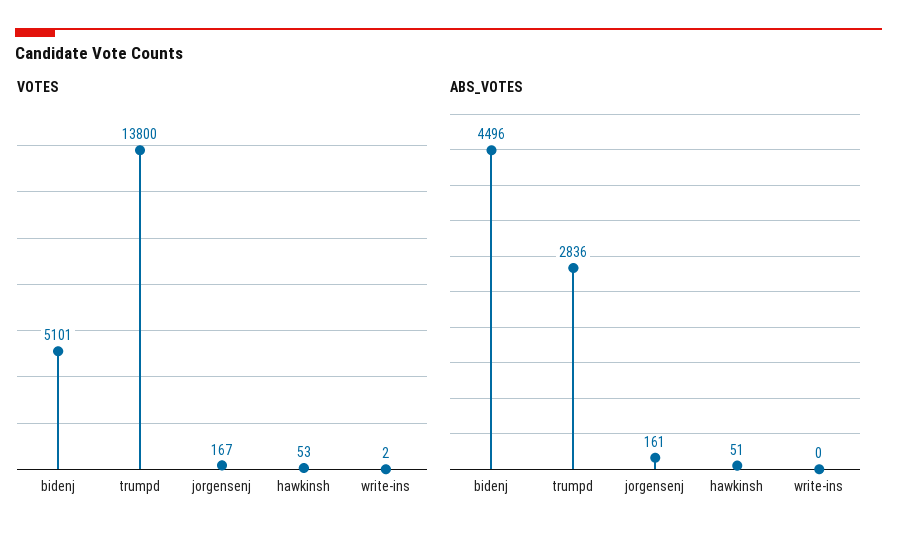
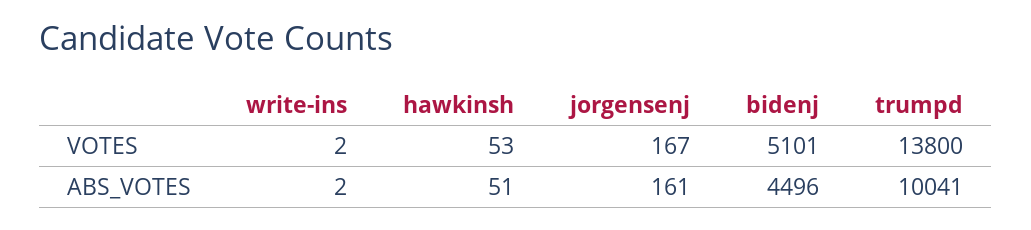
  {
    "VOTES": {
      "bidenj": 5101,
      "trumpd": 13800,
      "jorgensenj": 167,
      "hawkinsh": 53,
      "write-ins": 2
    },
    "ABS_VOTES": {
      "bidenj": 4496,
-     "trumpd": 2836,
+     "trumpd": 10041,
      "jorgensenj": 161,
      "hawkinsh": 51,
-     "write-ins": 0
+     "write-ins": 2
    }
  }

